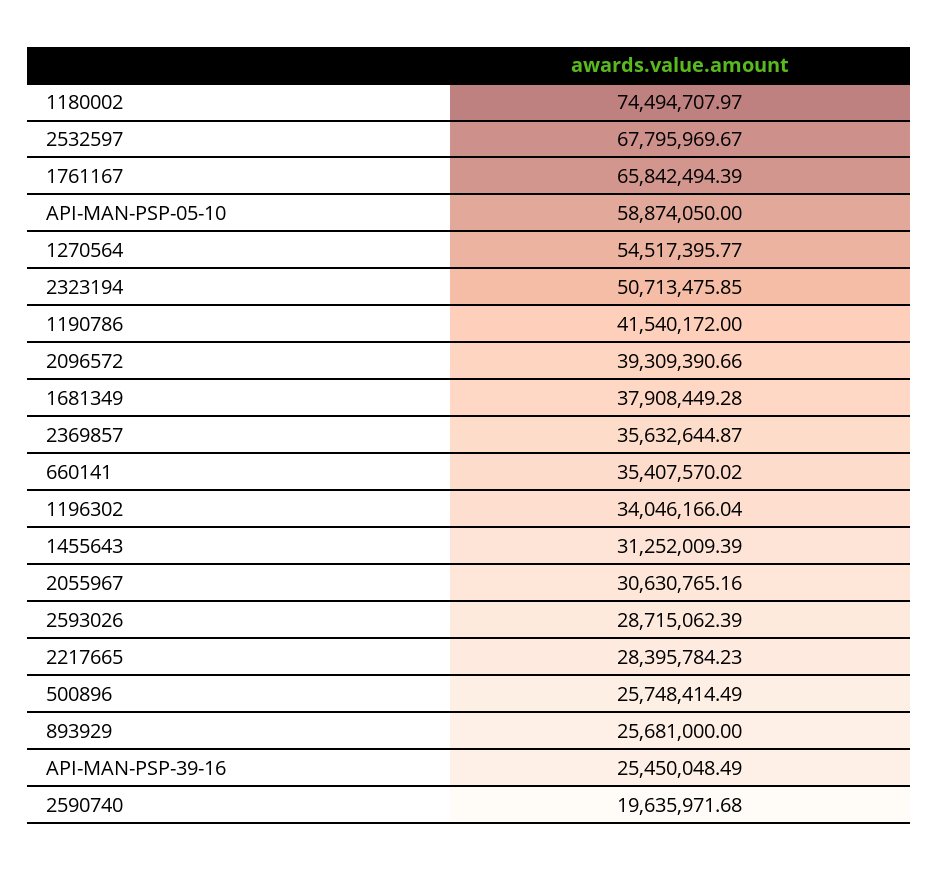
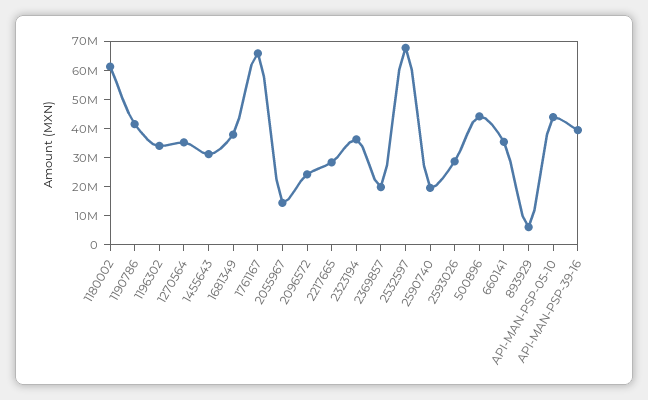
  {
-   "1180002": 74494707.97,
+   "1180002": 60000000,
    "2532597": 67795969.67,
    "1761167": 65842494.39,
-   "API-MAN-PSP-05-10": 58874050,
+   "API-MAN-PSP-05-10": 45000000,
-   "1270564": 54517395.77,
+   "1270564": 35000000,
-   "2323194": 50713475.85,
+   "2323194": 35000000,
    "1190786": 41540172,
-   "2096572": 39309390.66,
+   "2096572": 25000000,
    "1681349": 37908449.28,
-   "2369857": 35632644.87,
+   "2369857": 20000000,
    "660141": 35407570.02,
    "1196302": 34046166.04,
    "1455643": 31252009.39,
-   "2055967": 30630765.16,
+   "2055967": 15000000,
    "2593026": 28715062.39,
    "2217665": 28395784.23,
-   "500896": 25748414.49,
+   "500896": 45000000,
-   "893929": 25681000,
+   "893929": 5000000,
-   "API-MAN-PSP-39-16": 25450048.49,
+   "API-MAN-PSP-39-16": 40000000,
    "2590740": 19635971.68
  }

